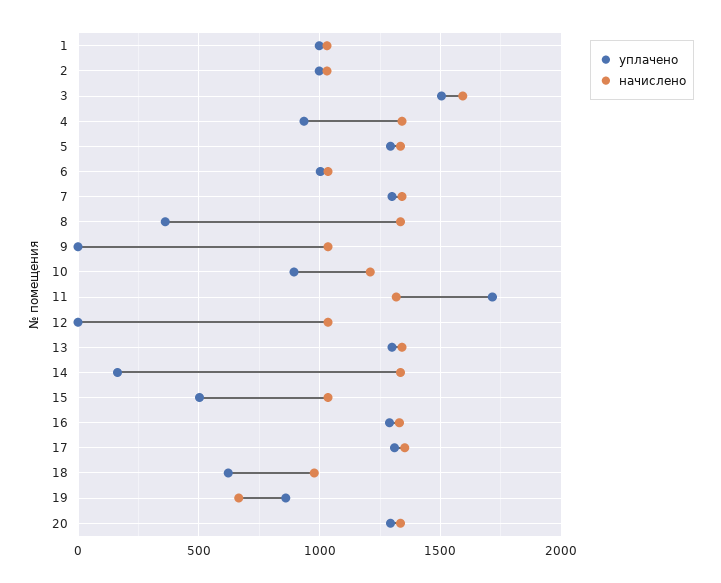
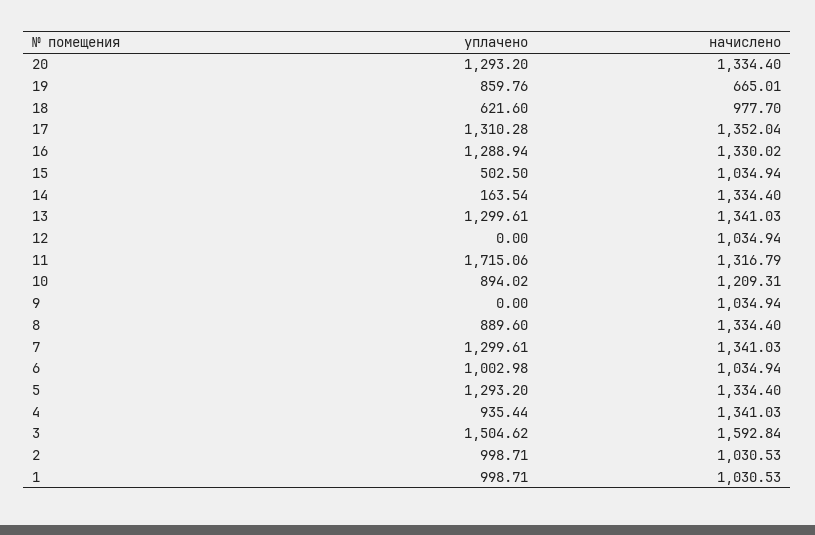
  {
    "уплачено": {
      "1": 998.71,
      "2": 998.71,
      "3": 1504.62,
      "4": 935.44,
      "5": 1293.2,
      "6": 1002.98,
      "7": 1299.61,
-     "8": 350,
+     "8": 889.6,
      "9": 0,
      "10": 894.02,
      "11": 1715.06,
      "12": 0,
      "13": 1299.61,
      "14": 163.54,
      "15": 502.5,
      "16": 1288.94,
      "17": 1310.28,
      "18": 621.6,
      "19": 859.76,
      "20": 1293.2
    },
    "начислено": {
      "1": 1030.53,
      "2": 1030.53,
      "3": 1592.84,
      "4": 1341.03,
      "5": 1334.4,
      "6": 1034.94,
      "7": 1341.03,
      "8": 1334.4,
      "9": 1034.94,
      "10": 1209.31,
      "11": 1316.79,
      "12": 1034.94,
      "13": 1341.03,
      "14": 1334.4,
      "15": 1034.94,
      "16": 1330.02,
      "17": 1352.04,
      "18": 977.7,
      "19": 665.01,
      "20": 1334.4
    }
  }

